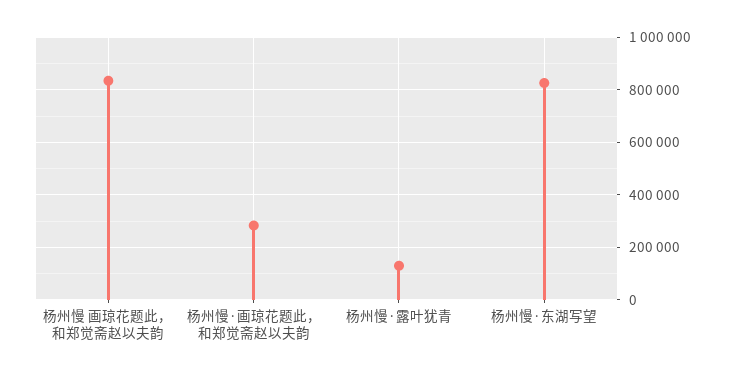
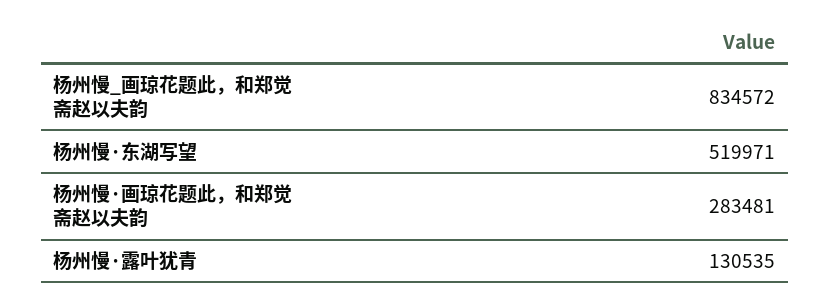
  {
    "杨州慢 画琼花题此，和郑觉斋赵以夫韵": 834572,
    "杨州慢·画琼花题此，和郑觉斋赵以夫韵": 283481,
    "杨州慢·露叶犹青": 130535,
-   "杨州慢·东湖写望": 825000
+   "杨州慢·东湖写望": 519971
  }

